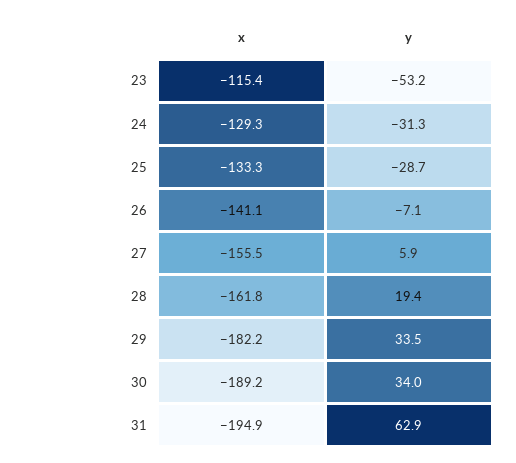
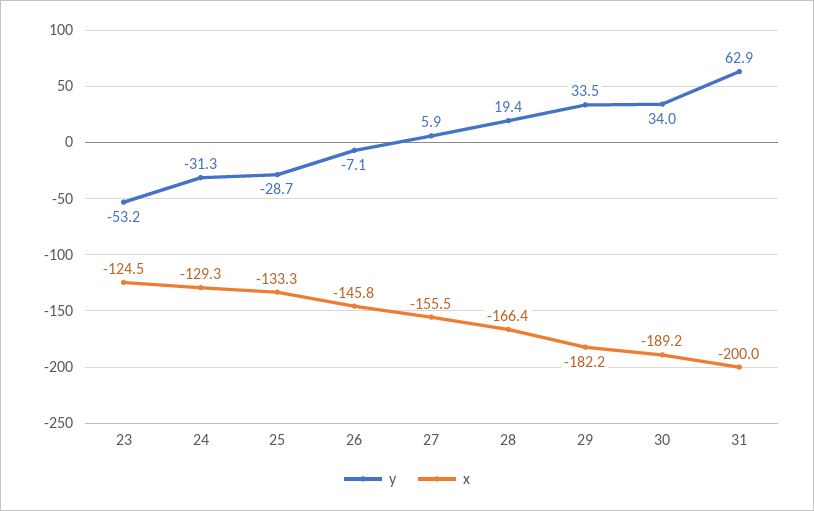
  {
    "x": {
-     "23": -115.4,
+     "23": -124.5,
      "24": -129.3,
      "25": -133.3,
-     "26": -141.1,
+     "26": -145.8,
      "27": -155.5,
-     "28": -161.8,
+     "28": -166.4,
      "29": -182.2,
      "30": -189.2,
-     "31": -194.9
+     "31": -200
    },
    "y": {
      "23": -53.2,
      "24": -31.3,
      "25": -28.7,
      "26": -7.1,
      "27": 5.9,
      "28": 19.4,
      "29": 33.5,
      "30": 34,
      "31": 62.9
    }
  }

